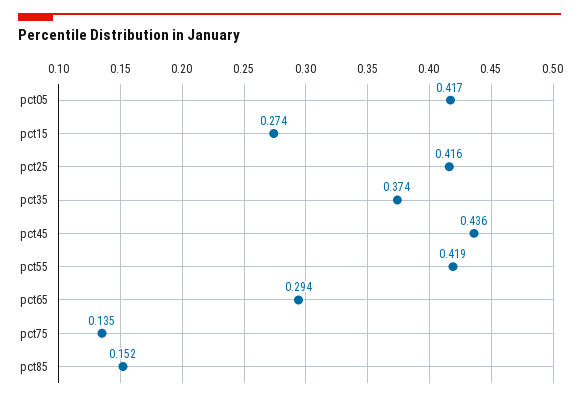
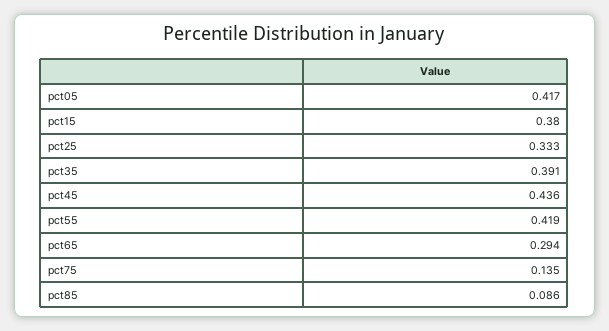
  {
    "pct05": 0.417,
-   "pct15": 0.274,
+   "pct15": 0.38,
-   "pct25": 0.416,
+   "pct25": 0.333,
-   "pct35": 0.374,
+   "pct35": 0.391,
    "pct45": 0.436,
    "pct55": 0.419,
    "pct65": 0.294,
    "pct75": 0.135,
-   "pct85": 0.152
+   "pct85": 0.086
  }

